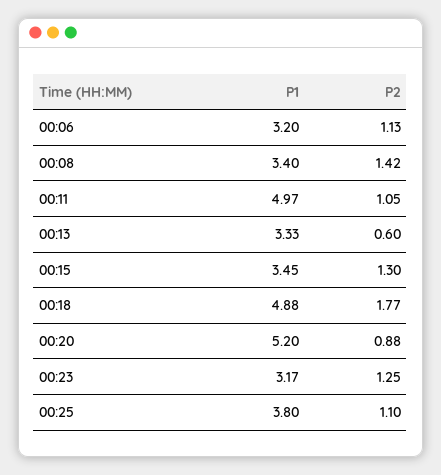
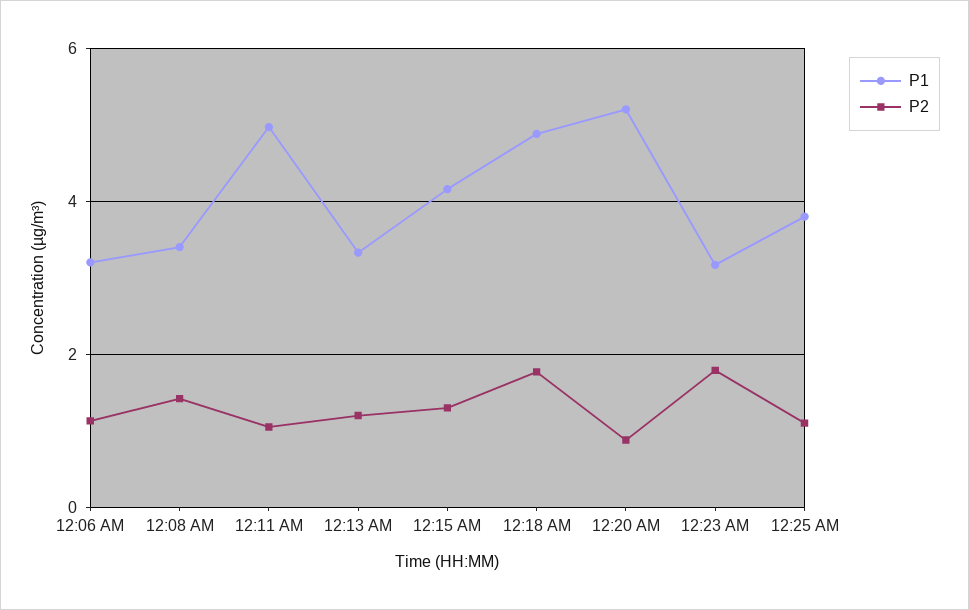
  {
    "P1": {
      "00:06": 3.2,
      "00:08": 3.4,
      "00:11": 4.97,
      "00:13": 3.33,
-     "00:15": 3.45,
+     "00:15": 4.2,
      "00:18": 4.88,
      "00:20": 5.2,
      "00:23": 3.17,
      "00:25": 3.8
    },
    "P2": {
      "00:06": 1.13,
      "00:08": 1.42,
      "00:11": 1.05,
-     "00:13": 0.6,
+     "00:13": 1.2,
      "00:15": 1.3,
      "00:18": 1.77,
      "00:20": 0.88,
-     "00:23": 1.25,
+     "00:23": 1.8,
      "00:25": 1.1
    }
  }

